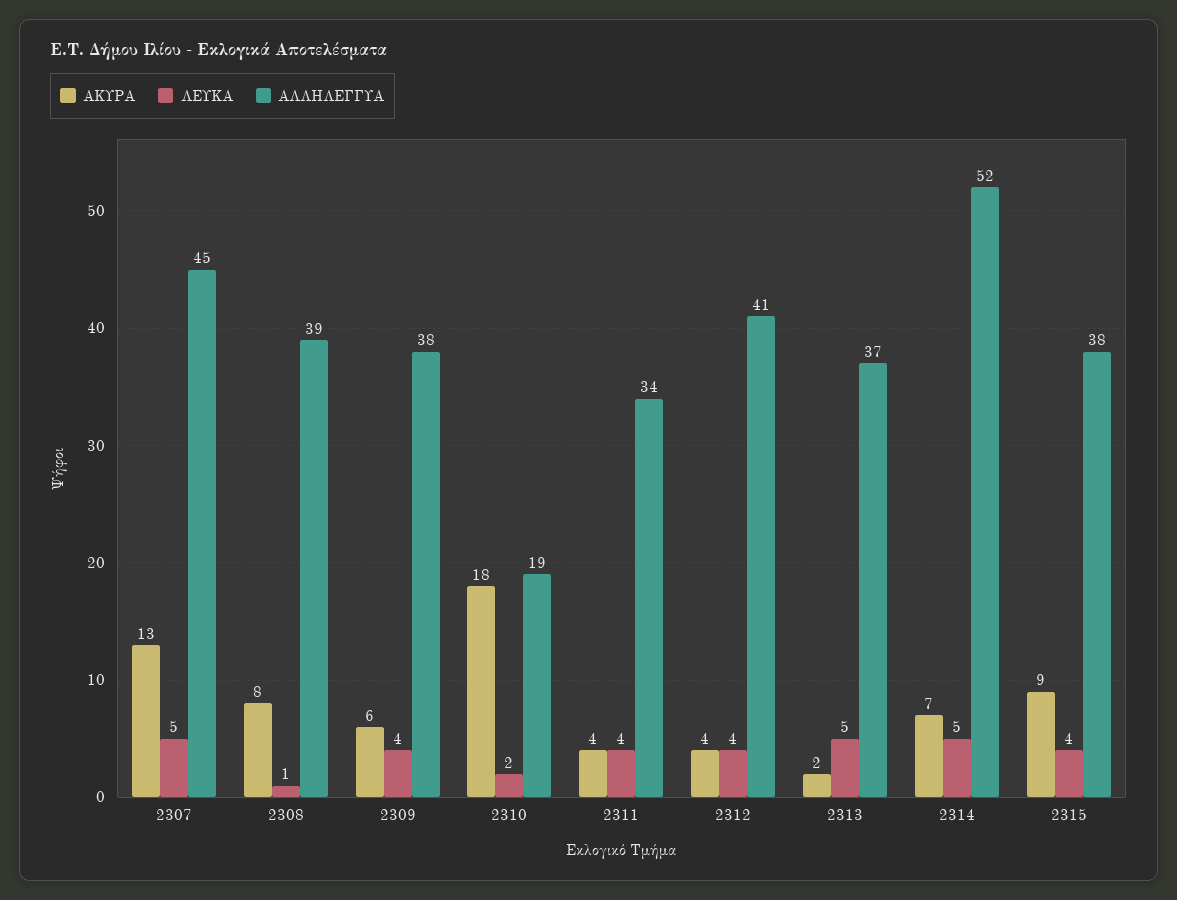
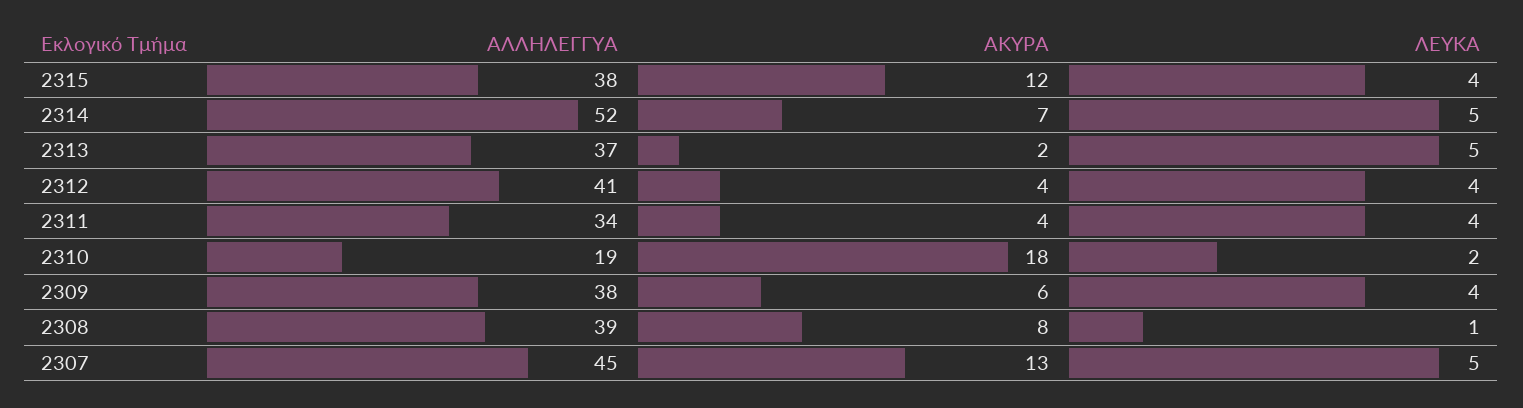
  {
    "ΑΚΥΡΑ": {
      "2307": 13,
      "2308": 8,
      "2309": 6,
      "2310": 18,
      "2311": 4,
      "2312": 4,
      "2313": 2,
      "2314": 7,
-     "2315": 9
+     "2315": 12
    },
    "ΛΕΥΚΑ": {
      "2307": 5,
      "2308": 1,
      "2309": 4,
      "2310": 2,
      "2311": 4,
      "2312": 4,
      "2313": 5,
      "2314": 5,
      "2315": 4
    },
    "ΑΛΛΗΛΕΓΓΥΑ": {
      "2307": 45,
      "2308": 39,
      "2309": 38,
      "2310": 19,
      "2311": 34,
      "2312": 41,
      "2313": 37,
      "2314": 52,
      "2315": 38
    }
  }

